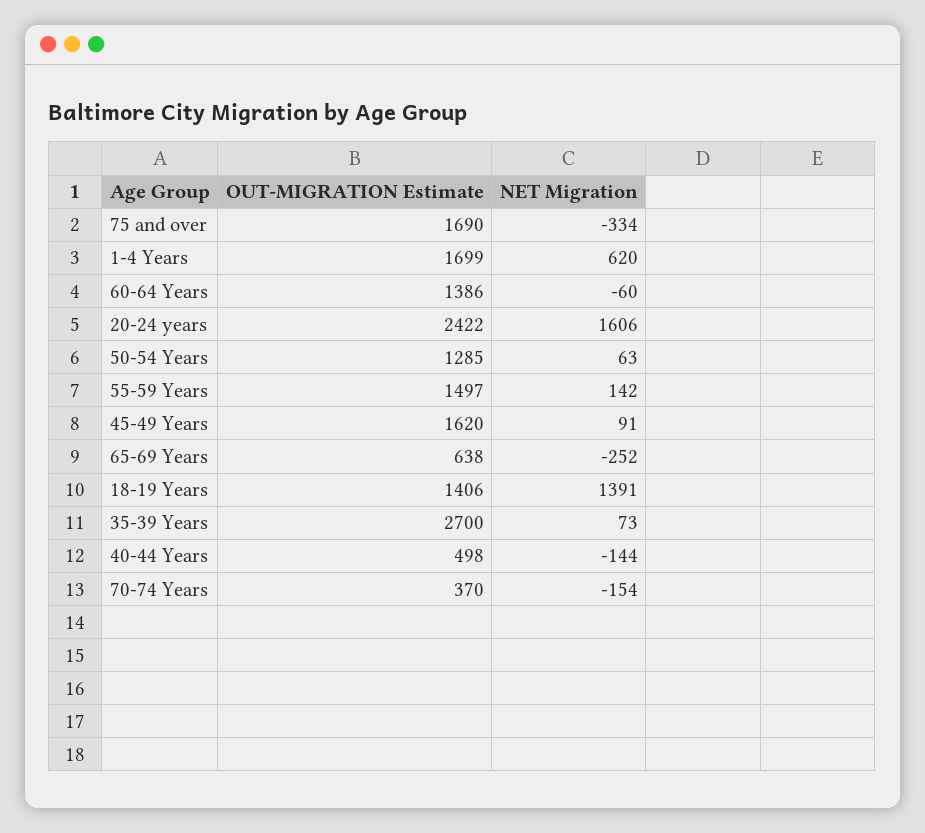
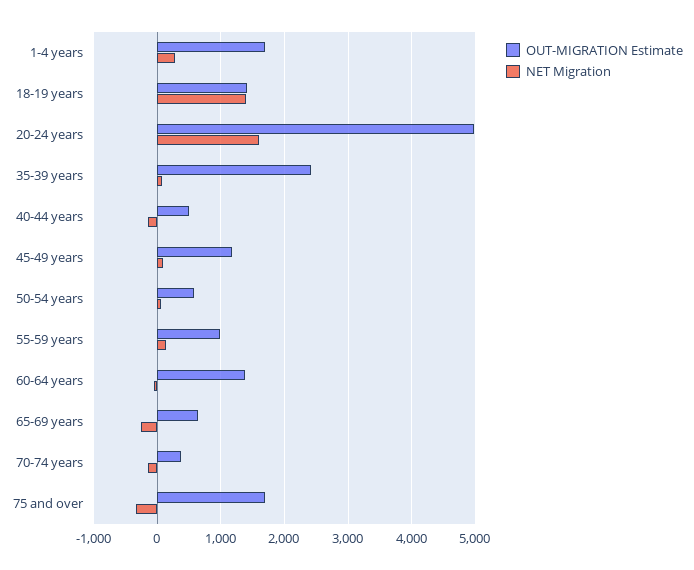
  {
    "OUT-MIGRATION Estimate": {
      "75 and over": 1690,
      "1-4 Years": 1699,
      "60-64 Years": 1386,
-     "20-24 years": 2422,
+     "20-24 years": 5000,
-     "50-54 Years": 1285,
+     "50-54 Years": 600,
-     "55-59 Years": 1497,
+     "55-59 Years": 1000,
-     "45-49 Years": 1620,
+     "45-49 Years": 1200,
      "65-69 Years": 638,
      "18-19 Years": 1406,
-     "35-39 Years": 2700,
+     "35-39 Years": 2400,
      "40-44 Years": 498,
      "70-74 Years": 370
    },
    "NET Migration": {
      "75 and over": -334,
-     "1-4 Years": 620,
+     "1-4 Years": 300,
      "60-64 Years": -60,
      "20-24 years": 1606,
      "50-54 Years": 63,
      "55-59 Years": 142,
      "45-49 Years": 91,
      "65-69 Years": -252,
      "18-19 Years": 1391,
      "35-39 Years": 73,
      "40-44 Years": -144,
      "70-74 Years": -154
    }
  }

